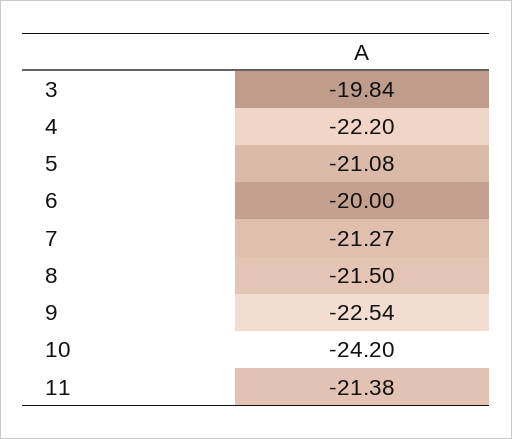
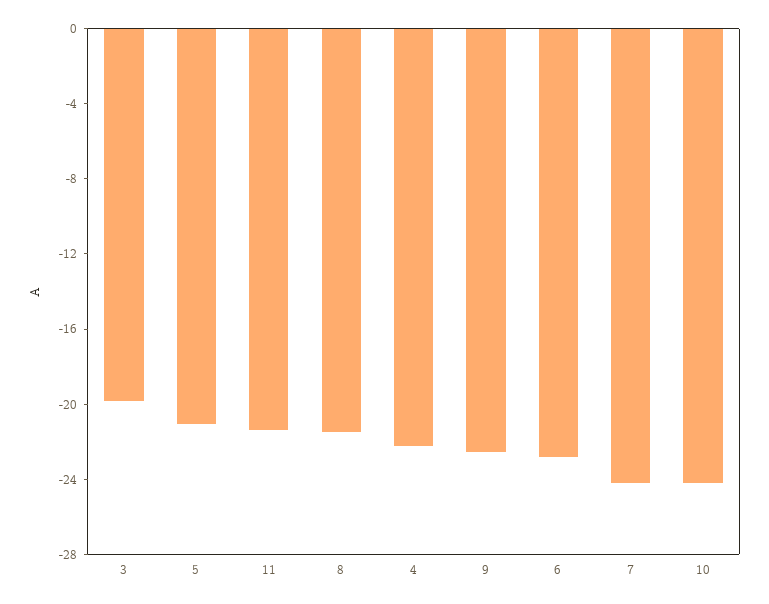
  {
    "3": -19.84,
    "4": -22.2,
    "5": -21.08,
-   "6": -20,
+   "6": -23,
-   "7": -21.27,
+   "7": -24,
    "8": -21.5,
    "9": -22.54,
    "10": -24.2,
    "11": -21.38
  }

